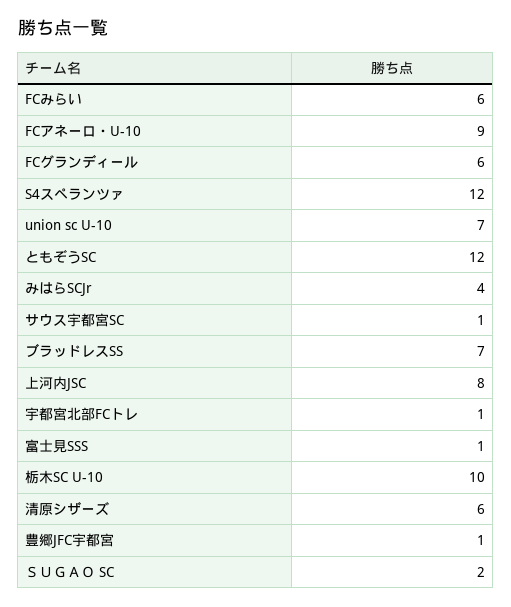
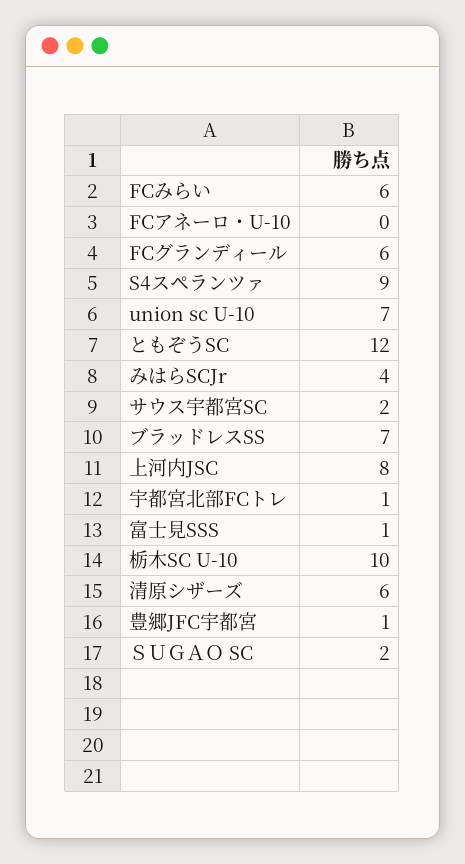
  {
    "FCみらい": 6,
-   "FCアネーロ・U-10": 9,
+   "FCアネーロ・U-10": 0,
    "FCグランディール": 6,
-   "S4スペランツァ": 12,
+   "S4スペランツァ": 9,
    "union sc U-10": 7,
    "ともぞうSC": 12,
    "みはらSCJr": 4,
-   "サウス宇都宮SC": 1,
+   "サウス宇都宮SC": 2,
    "ブラッドレスSS": 7,
    "上河内JSC": 8,
    "宇都宮北部FCトレ": 1,
    "富士見SSS": 1,
    "栃木SC U-10": 10,
    "清原シザーズ": 6,
    "豊郷JFC宇都宮": 1,
    "ＳＵＧＡＯ SC": 2
  }

